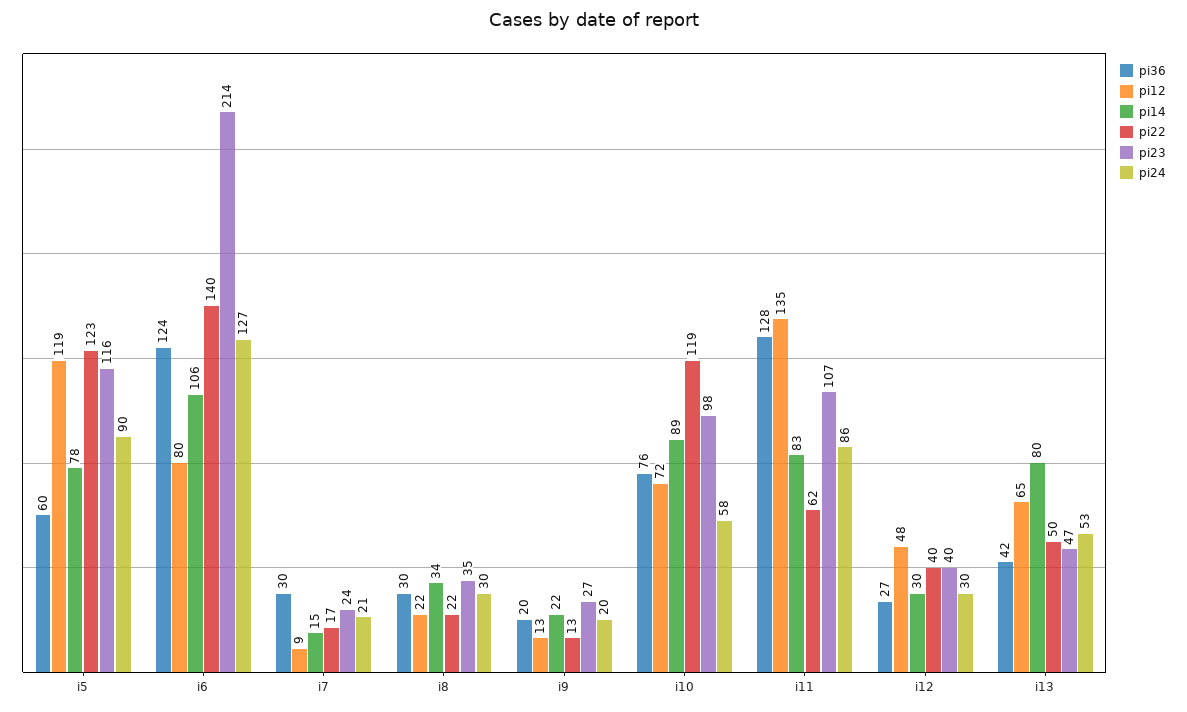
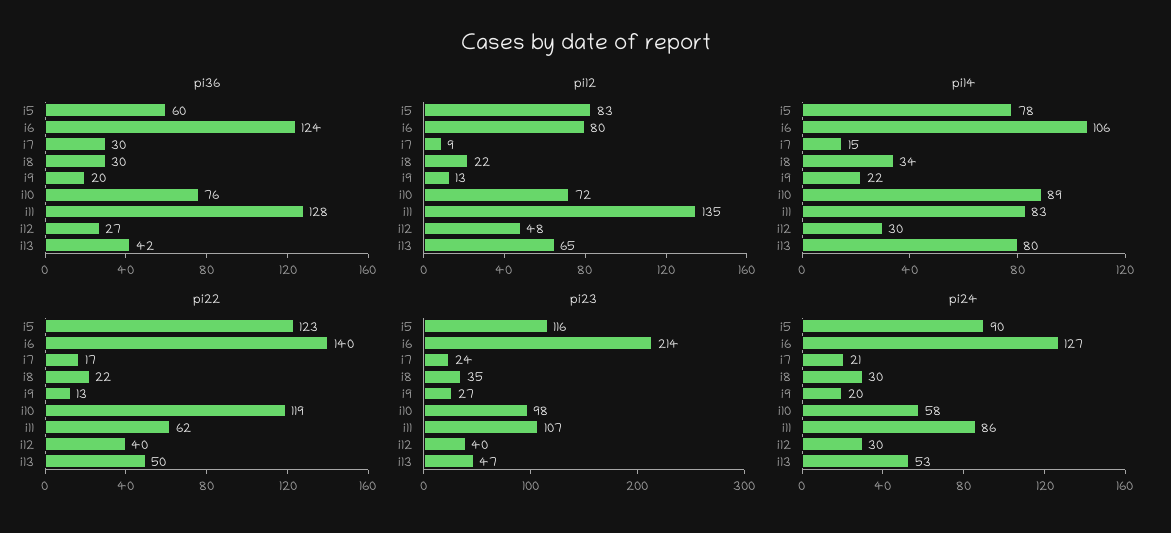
  {
    "pi36": {
      "i5": 60,
      "i6": 124,
      "i7": 30,
      "i8": 30,
      "i9": 20,
      "i10": 76,
      "i11": 128,
      "i12": 27,
      "i13": 42
    },
    "pi12": {
-     "i5": 119,
+     "i5": 83,
      "i6": 80,
      "i7": 9,
      "i8": 22,
      "i9": 13,
      "i10": 72,
      "i11": 135,
      "i12": 48,
      "i13": 65
    },
    "pi14": {
      "i5": 78,
      "i6": 106,
      "i7": 15,
      "i8": 34,
      "i9": 22,
      "i10": 89,
      "i11": 83,
      "i12": 30,
      "i13": 80
    },
    "pi22": {
      "i5": 123,
      "i6": 140,
      "i7": 17,
      "i8": 22,
      "i9": 13,
      "i10": 119,
      "i11": 62,
      "i12": 40,
      "i13": 50
    },
    "pi23": {
      "i5": 116,
      "i6": 214,
      "i7": 24,
      "i8": 35,
      "i9": 27,
      "i10": 98,
      "i11": 107,
      "i12": 40,
      "i13": 47
    },
    "pi24": {
      "i5": 90,
      "i6": 127,
      "i7": 21,
      "i8": 30,
      "i9": 20,
      "i10": 58,
      "i11": 86,
      "i12": 30,
      "i13": 53
    }
  }

